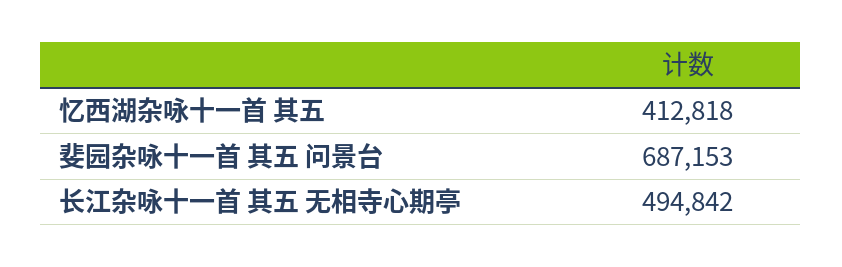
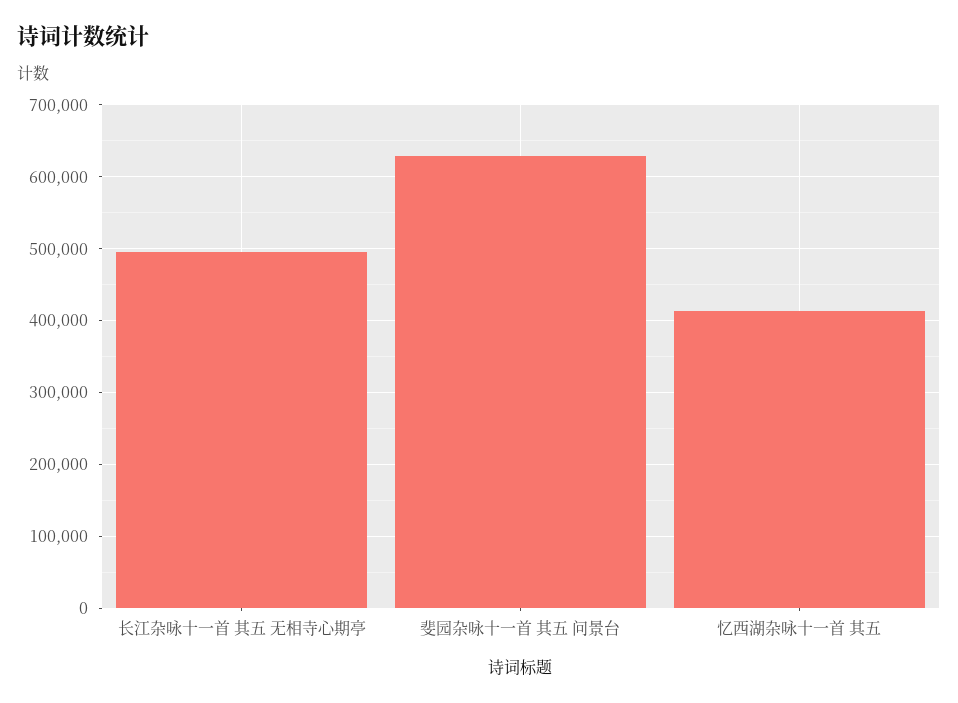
  {
    "忆西湖杂咏十一首 其五": 412818,
-   "斐园杂咏十一首 其五 问景台": 687153,
+   "斐园杂咏十一首 其五 问景台": 630000,
    "长江杂咏十一首 其五 无相寺心期亭": 494842
  }

